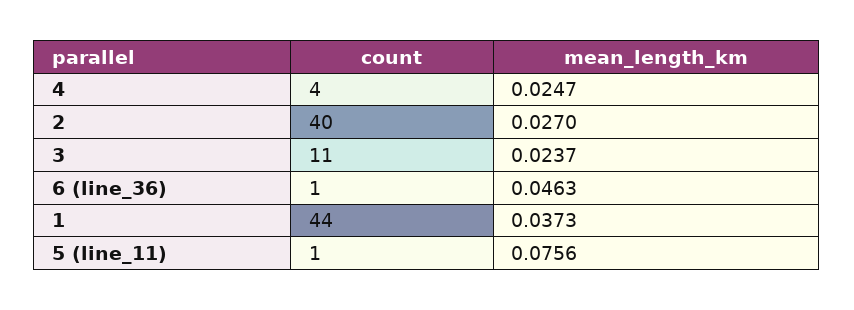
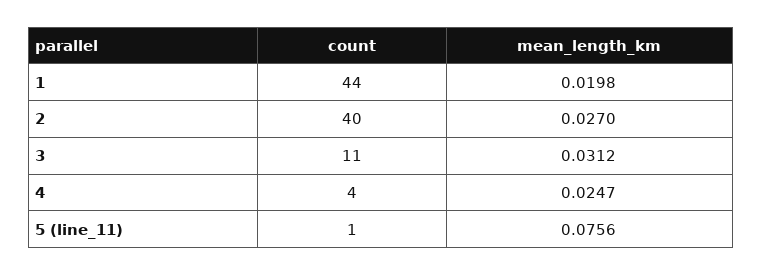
  {
    "count": {
      "4": 4,
      "2": 40,
      "3": 11,
-     "6 (line_36)": 1,
      "1": 44,
      "5 (line_11)": 1
    },
    "mean_length_km": {
      "4": 0.0247,
      "2": 0.027,
-     "3": 0.0237,
+     "3": 0.0312,
-     "6 (line_36)": 0.0463,
-     "1": 0.0373,
+     "1": 0.0198,
      "5 (line_11)": 0.0756
    }
  }

